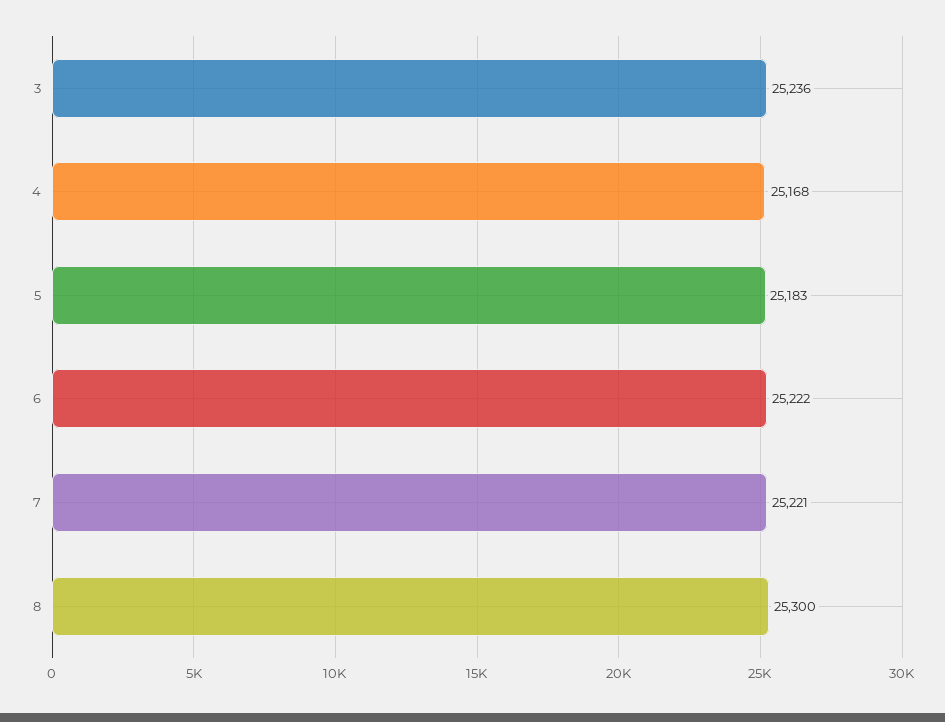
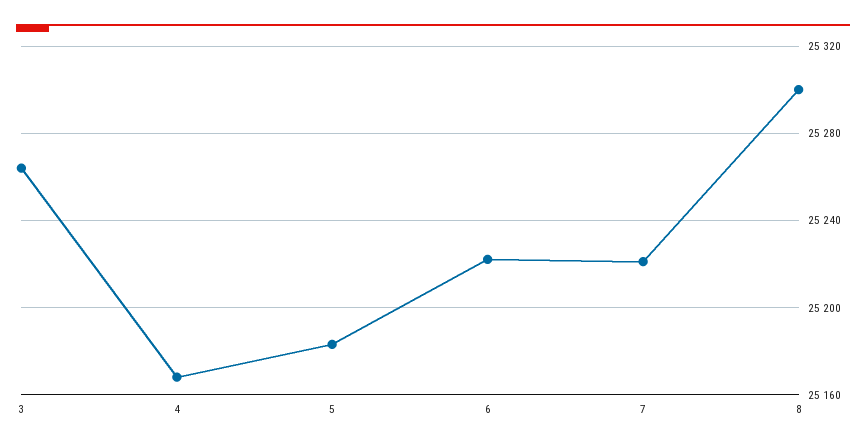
  {
-   "3": 25236,
+   "3": 25265,
    "4": 25168,
    "5": 25183,
    "6": 25222,
    "7": 25221,
    "8": 25300
  }

